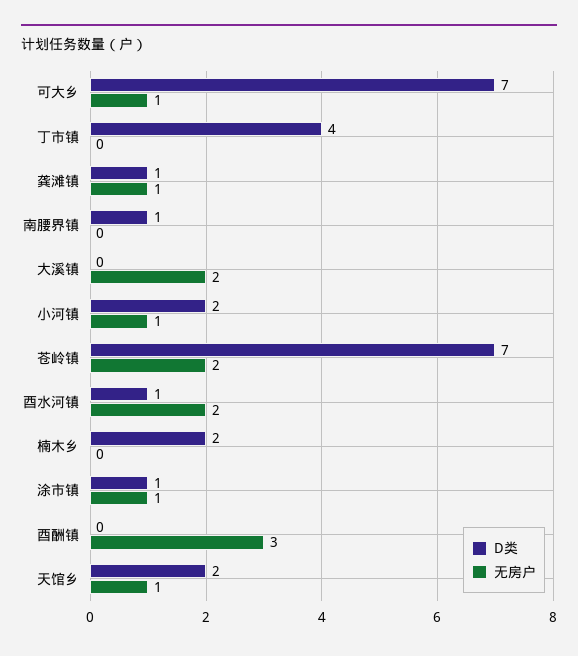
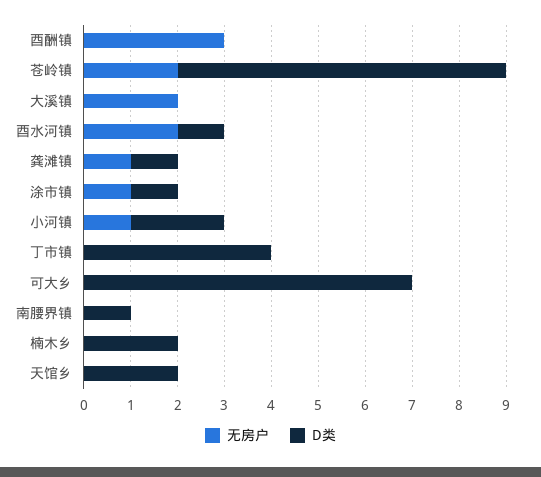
  {
    "D类": {
      "可大乡": 7,
      "丁市镇": 4,
      "龚滩镇": 1,
      "南腰界镇": 1,
      "大溪镇": 0,
      "小河镇": 2,
      "苍岭镇": 7,
      "酉水河镇": 1,
      "楠木乡": 2,
      "涂市镇": 1,
      "酉酬镇": 0,
      "天馆乡": 2
    },
    "无房户": {
-     "可大乡": 1,
+     "可大乡": 0,
      "丁市镇": 0,
      "龚滩镇": 1,
      "南腰界镇": 0,
      "大溪镇": 2,
      "小河镇": 1,
      "苍岭镇": 2,
      "酉水河镇": 2,
      "楠木乡": 0,
      "涂市镇": 1,
      "酉酬镇": 3,
-     "天馆乡": 1
+     "天馆乡": 0
    }
  }

